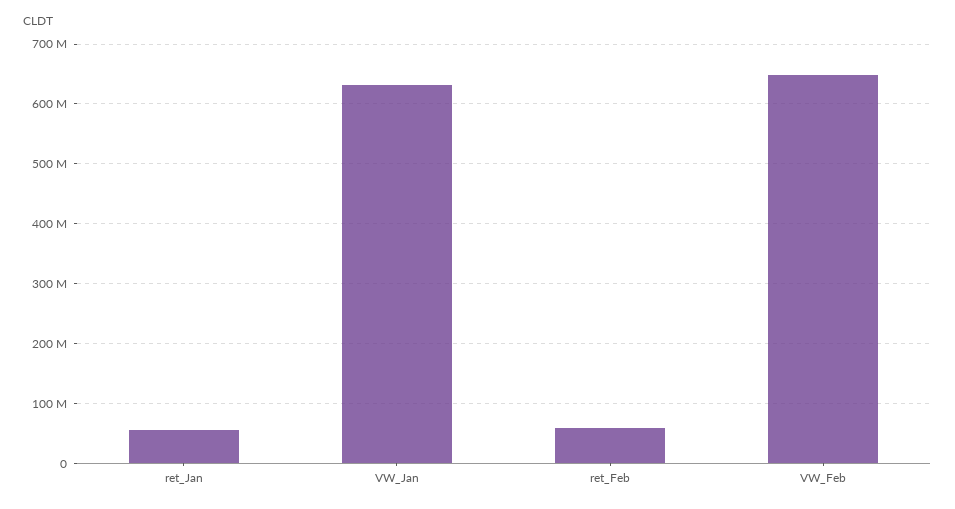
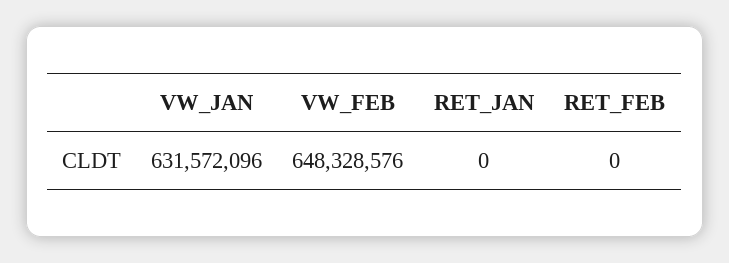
  {
-   "ret_Jan": 60000000,
+   "ret_Jan": 0,
    "VW_Jan": 631572096,
-   "ret_Feb": 60000000,
+   "ret_Feb": 0,
    "VW_Feb": 648328576
  }

